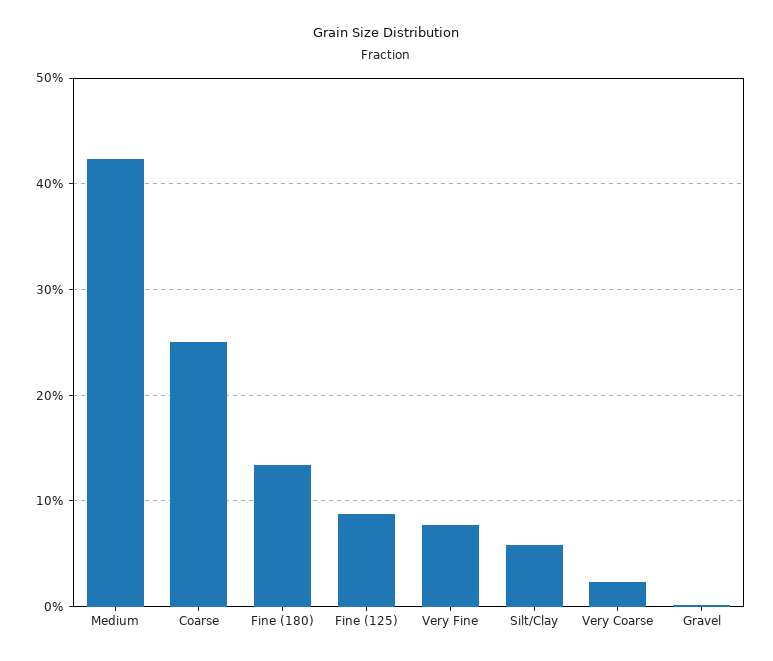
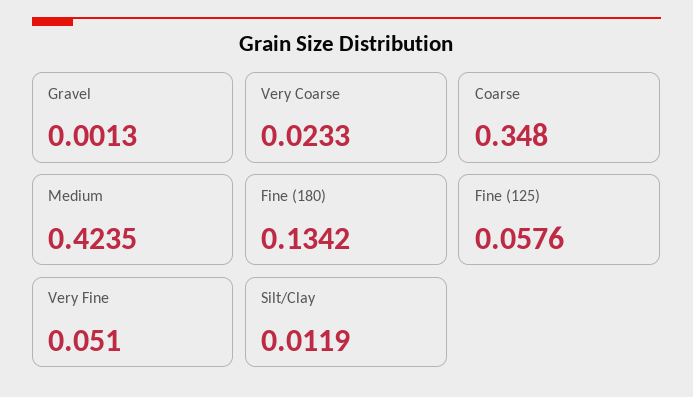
  {
    "Medium": 0.4235,
-   "Coarse": 0.25,
+   "Coarse": 0.348,
    "Fine (180)": 0.1342,
-   "Fine (125)": 0.09,
+   "Fine (125)": 0.0576,
-   "Very Fine": 0.08,
+   "Very Fine": 0.051,
-   "Silt/Clay": 0.06,
+   "Silt/Clay": 0.0119,
    "Very Coarse": 0.0233,
    "Gravel": 0.0013
  }

